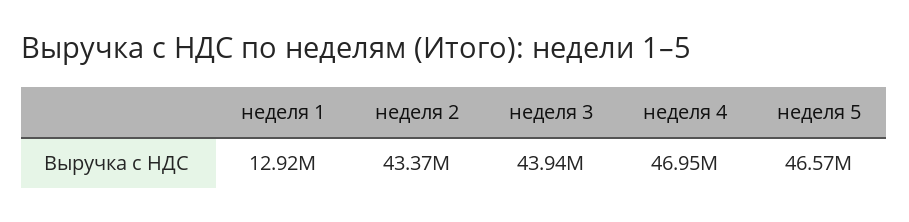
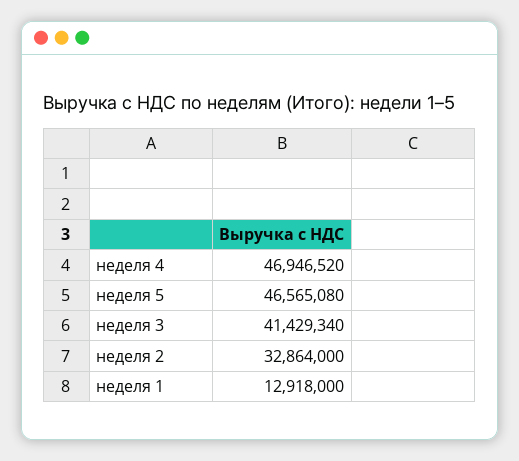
  {
    "неделя 1": 12918000,
-   "неделя 2": 43370000,
+   "неделя 2": 32864000,
-   "неделя 3": 43940000,
+   "неделя 3": 41429340,
    "неделя 4": 46946520,
    "неделя 5": 46565080
  }

